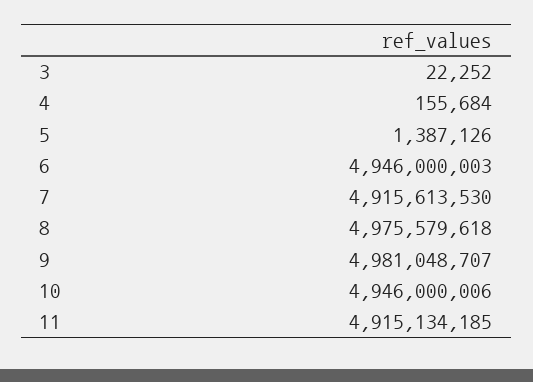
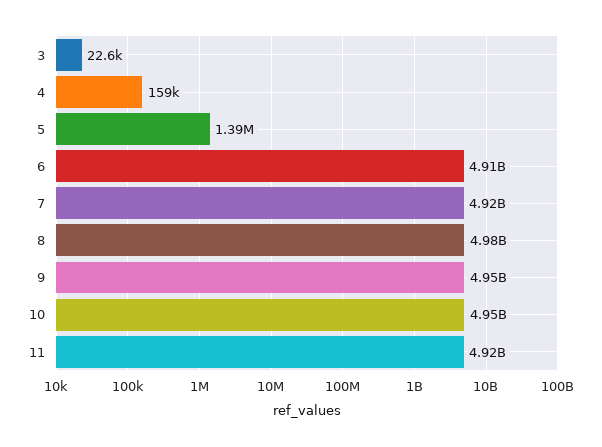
  {
-   "3": 22252,
+   "3": 22600,
-   "4": 155684,
+   "4": 159000,
    "5": 1387126,
-   "6": 4946000003,
+   "6": 4910000000,
    "7": 4915613530,
    "8": 4975579618,
-   "9": 4981048707,
+   "9": 4950000000,
    "10": 4946000006,
    "11": 4915134185
  }

